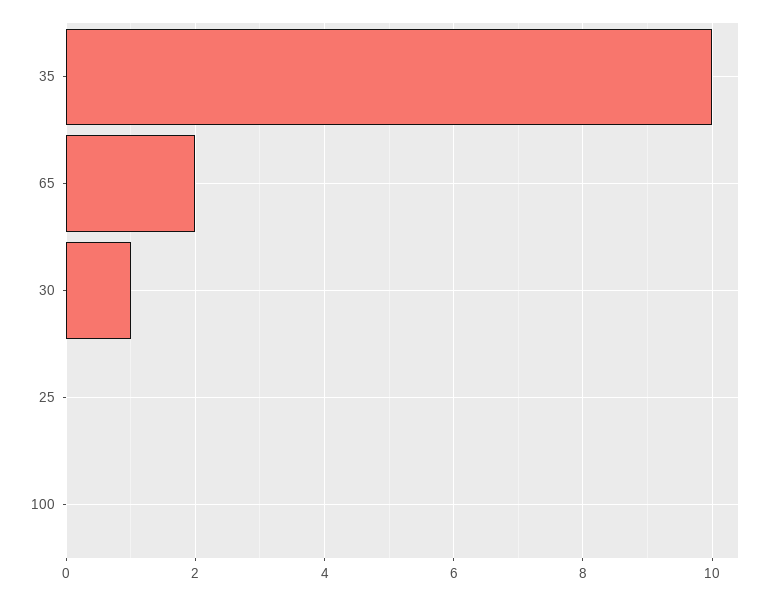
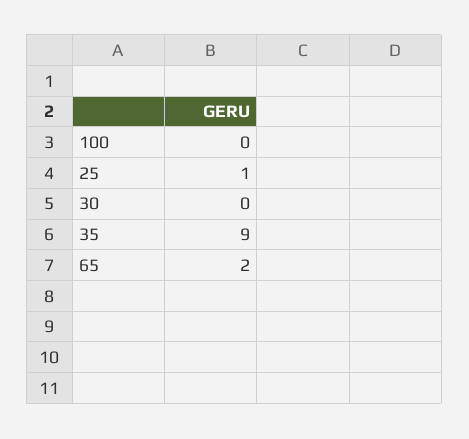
  {
-   "35": 10,
+   "35": 9,
    "65": 2,
-   "30": 1,
+   "30": 0,
-   "25": 0,
+   "25": 1,
    "100": 0
  }

